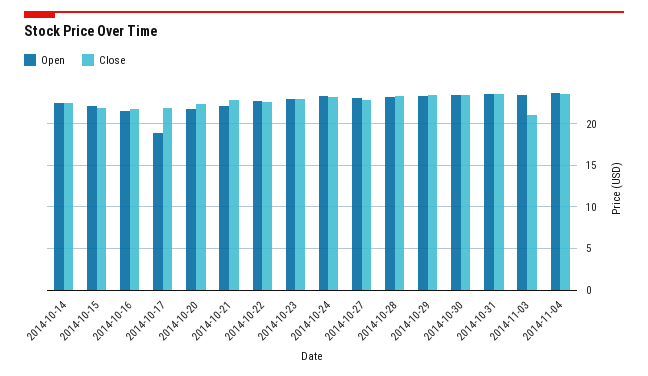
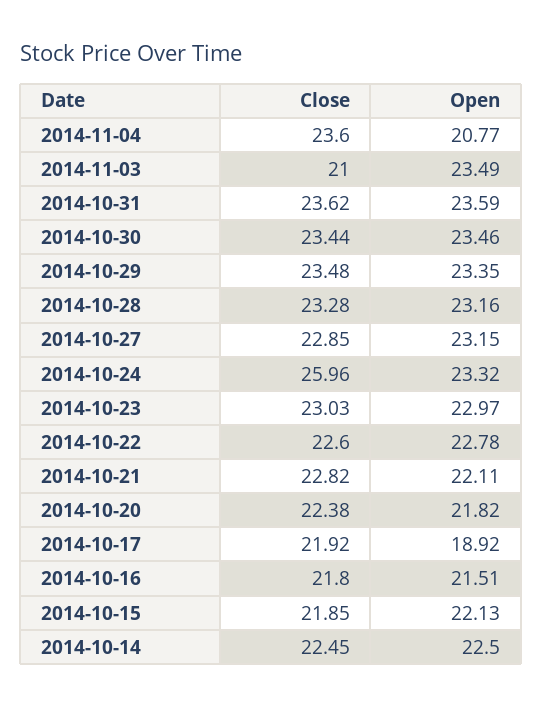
  {
    "Open": {
      "2014-10-14": 22.5,
      "2014-10-15": 22.13,
      "2014-10-16": 21.51,
      "2014-10-17": 18.92,
      "2014-10-20": 21.82,
      "2014-10-21": 22.11,
      "2014-10-22": 22.78,
      "2014-10-23": 22.97,
      "2014-10-24": 23.32,
      "2014-10-27": 23.15,
      "2014-10-28": 23.16,
      "2014-10-29": 23.35,
      "2014-10-30": 23.46,
      "2014-10-31": 23.59,
      "2014-11-03": 23.49,
-     "2014-11-04": 24
+     "2014-11-04": 20.77
    },
    "Close": {
      "2014-10-14": 22.45,
      "2014-10-15": 21.85,
      "2014-10-16": 21.8,
      "2014-10-17": 21.92,
      "2014-10-20": 22.38,
      "2014-10-21": 22.82,
      "2014-10-22": 22.6,
      "2014-10-23": 23.03,
-     "2014-10-24": 23,
+     "2014-10-24": 25.96,
      "2014-10-27": 22.85,
      "2014-10-28": 23.28,
      "2014-10-29": 23.48,
      "2014-10-30": 23.44,
      "2014-10-31": 23.62,
      "2014-11-03": 21,
      "2014-11-04": 23.6
    }
  }

